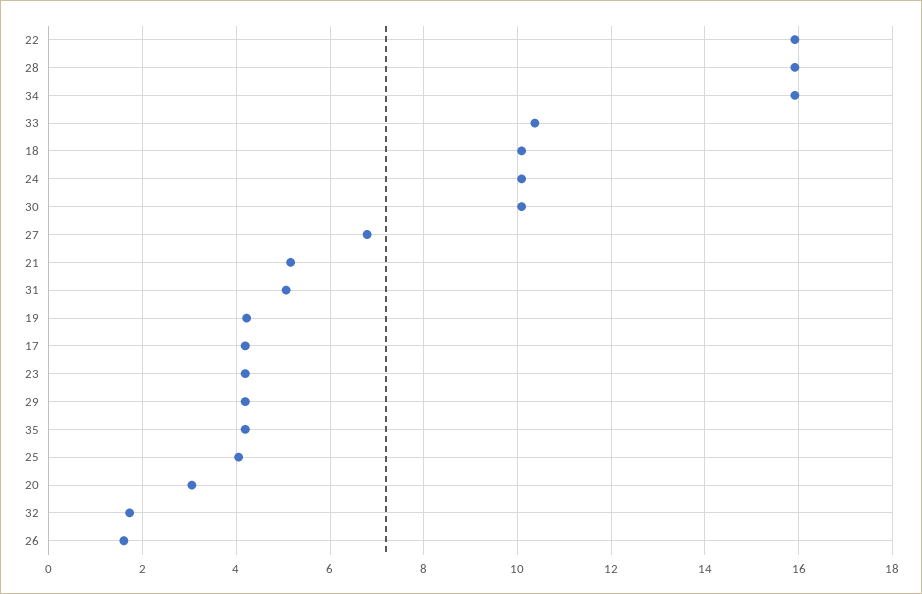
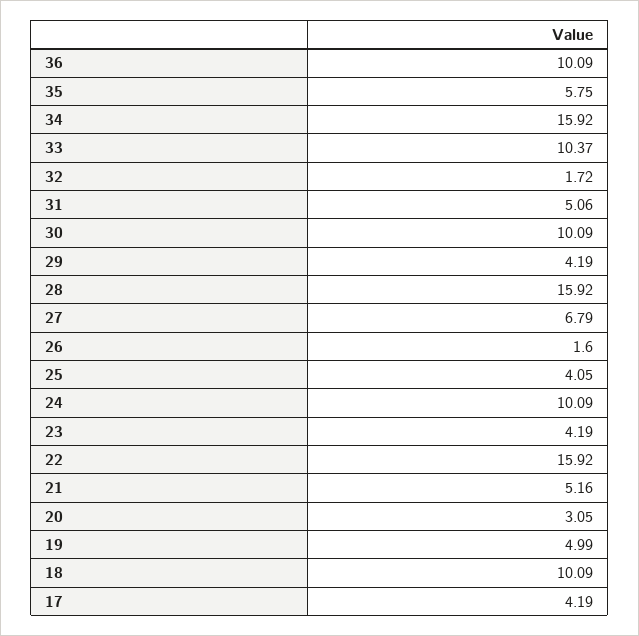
  {
    "22": 15.92,
    "28": 15.92,
    "34": 15.92,
    "33": 10.37,
    "18": 10.09,
    "24": 10.09,
    "30": 10.09,
    "27": 6.79,
    "21": 5.16,
    "31": 5.06,
-   "19": 4.2,
+   "19": 4.99,
    "17": 4.19,
    "23": 4.19,
    "29": 4.19,
-   "35": 4.2,
+   "35": 5.75,
    "25": 4.05,
    "20": 3.05,
    "32": 1.72,
-   "26": 1.6
+   "26": 1.6,
+   "36": 10.09
  }

